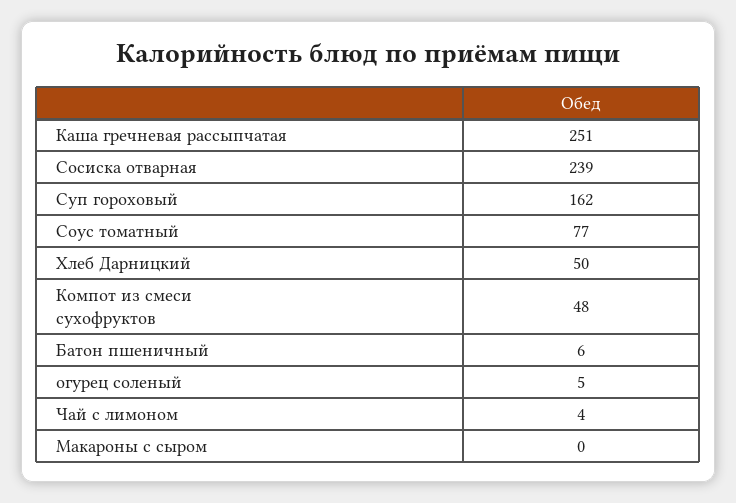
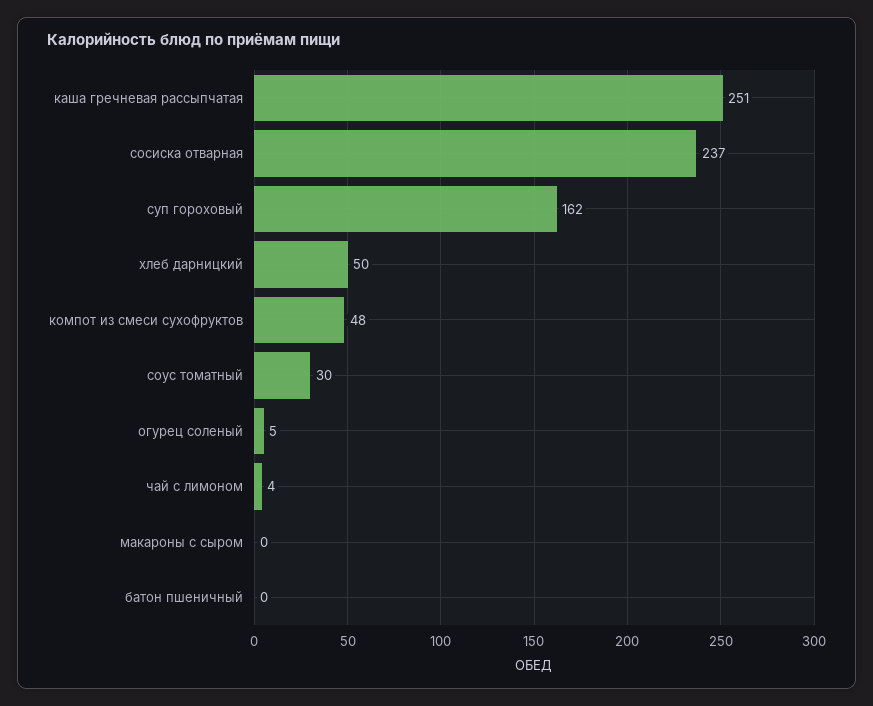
  {
    "Каша гречневая рассыпчатая": 251,
-   "Сосиска отварная": 239,
+   "Сосиска отварная": 237,
    "Суп гороховый": 162,
-   "Соус томатный": 77,
+   "Соус томатный": 30,
    "Хлеб Дарницкий": 50,
    "Компот из смеси сухофруктов": 48,
-   "Батон пшеничный": 6,
+   "Батон пшеничный": 0,
    "огурец соленый": 5,
    "Чай с лимоном": 4,
    "Макароны с сыром": 0
  }

